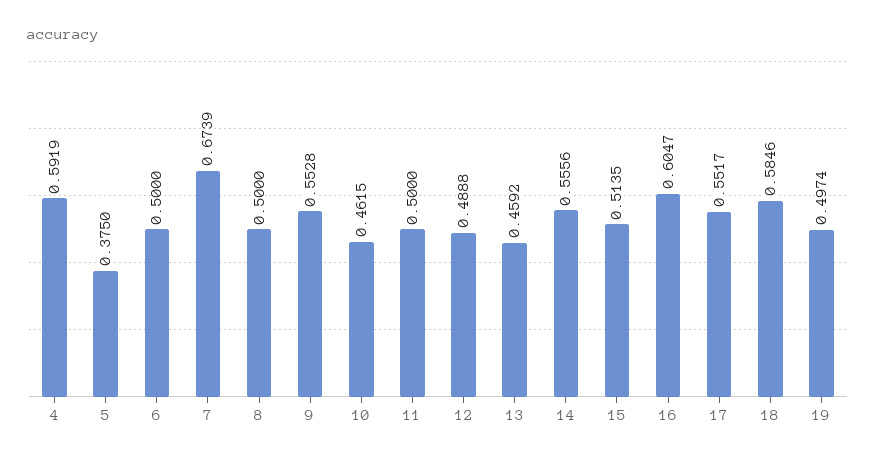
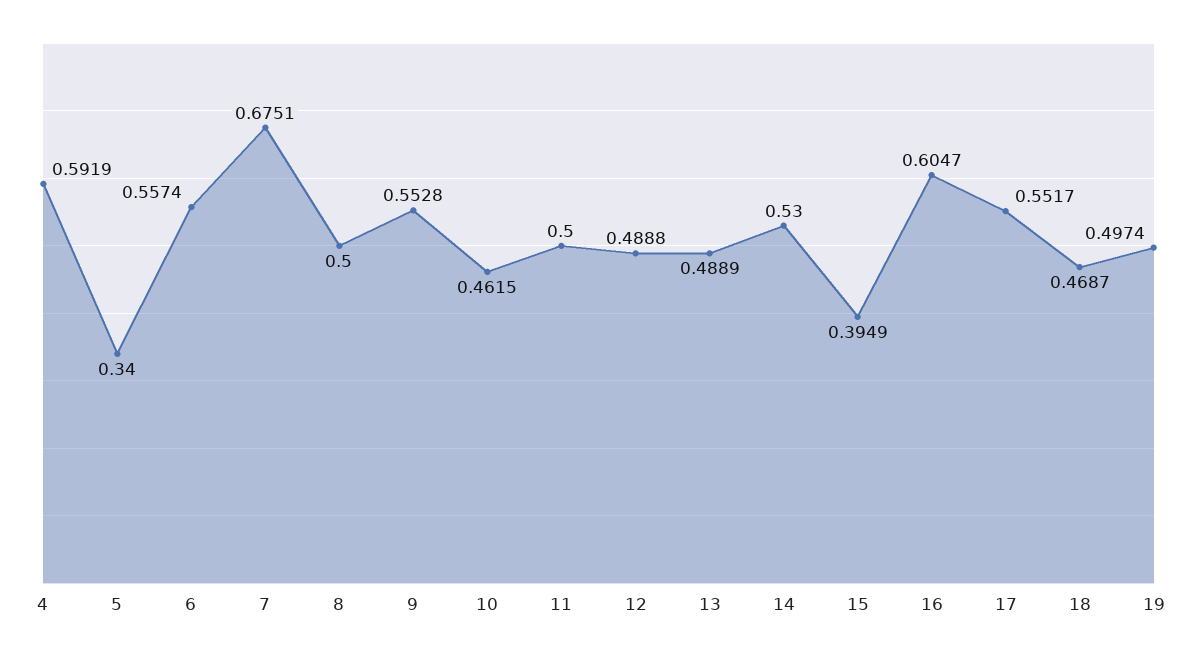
  {
    "4": 0.5919,
-   "5": 0.375,
+   "5": 0.34,
-   "6": 0.5,
+   "6": 0.5574,
-   "7": 0.6739,
+   "7": 0.6751,
    "8": 0.5,
    "9": 0.5528,
    "10": 0.4615,
    "11": 0.5,
    "12": 0.4888,
-   "13": 0.4592,
+   "13": 0.4889,
-   "14": 0.5556,
+   "14": 0.53,
-   "15": 0.5135,
+   "15": 0.3949,
    "16": 0.6047,
    "17": 0.5517,
-   "18": 0.5846,
+   "18": 0.4687,
    "19": 0.4974
  }

